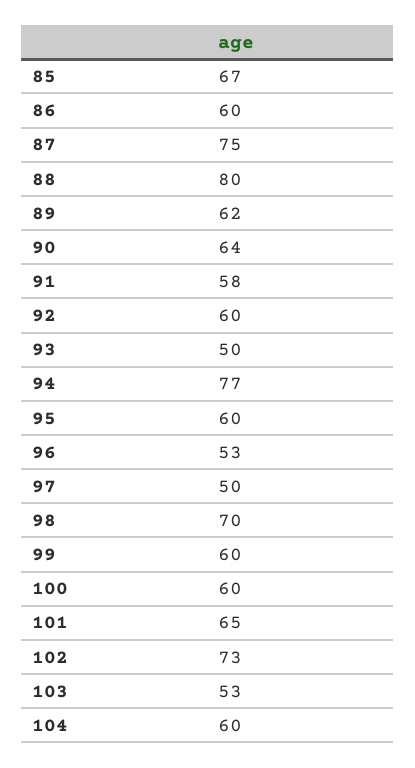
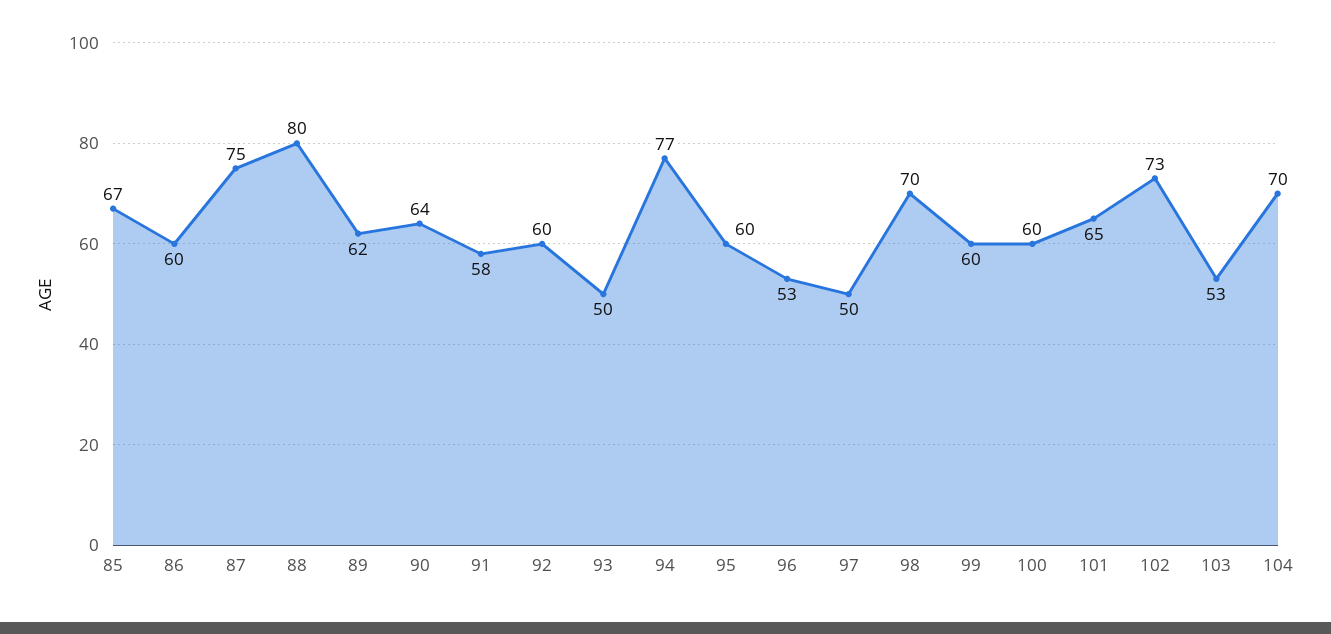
  {
    "85": 67,
    "86": 60,
    "87": 75,
    "88": 80,
    "89": 62,
    "90": 64,
    "91": 58,
    "92": 60,
    "93": 50,
    "94": 77,
    "95": 60,
    "96": 53,
    "97": 50,
    "98": 70,
    "99": 60,
    "100": 60,
    "101": 65,
    "102": 73,
    "103": 53,
-   "104": 60
+   "104": 70
  }

